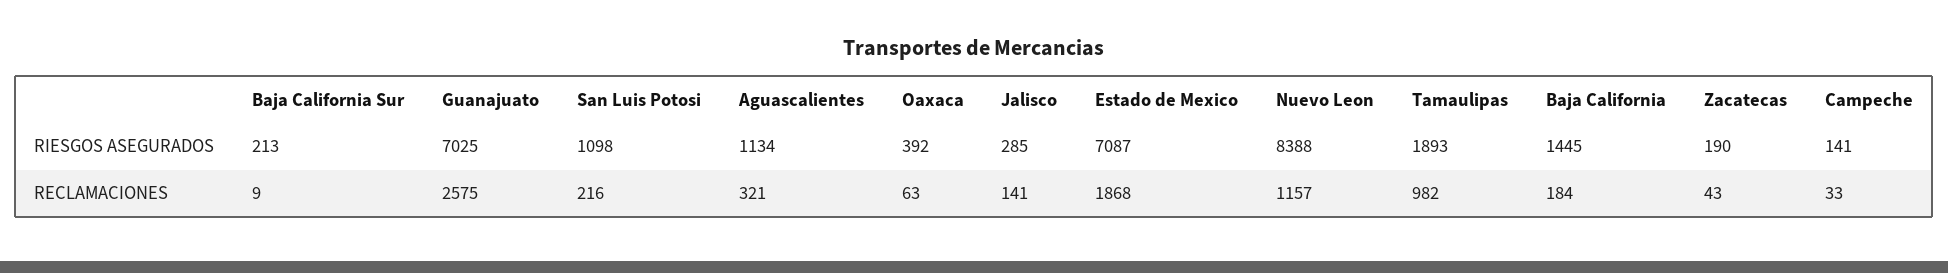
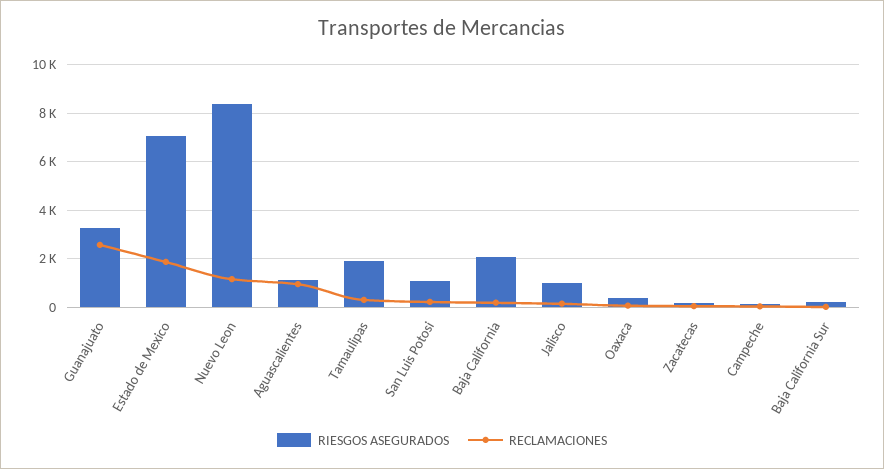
  {
    "RIESGOS ASEGURADOS": {
      "Baja California Sur": 213,
-     "Guanajuato": 7025,
+     "Guanajuato": 3250,
      "San Luis Potosi": 1098,
      "Aguascalientes": 1134,
      "Oaxaca": 392,
-     "Jalisco": 285,
+     "Jalisco": 1000,
      "Estado de Mexico": 7087,
      "Nuevo Leon": 8388,
      "Tamaulipas": 1893,
-     "Baja California": 1445,
+     "Baja California": 2000,
      "Zacatecas": 190,
      "Campeche": 141
    },
    "RECLAMACIONES": {
      "Baja California Sur": 9,
      "Guanajuato": 2575,
      "San Luis Potosi": 216,
-     "Aguascalientes": 321,
+     "Aguascalientes": 1000,
      "Oaxaca": 63,
      "Jalisco": 141,
      "Estado de Mexico": 1868,
      "Nuevo Leon": 1157,
-     "Tamaulipas": 982,
+     "Tamaulipas": 250,
      "Baja California": 184,
      "Zacatecas": 43,
      "Campeche": 33
    }
  }

